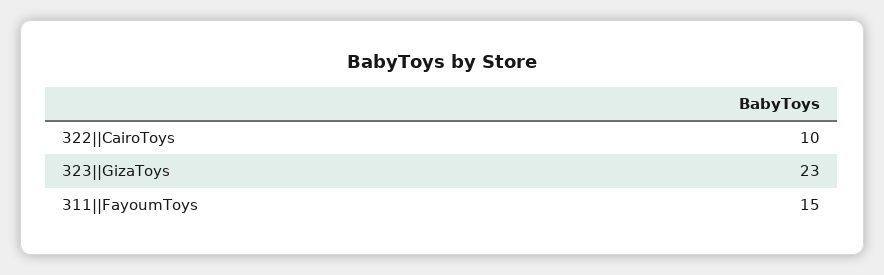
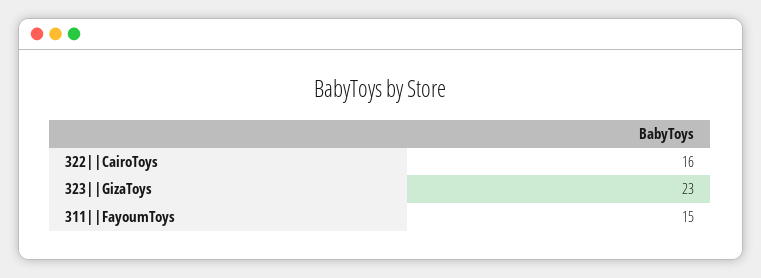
  {
-   "322||CairoToys": 10,
+   "322||CairoToys": 16,
    "323||GizaToys": 23,
    "311||FayoumToys": 15
  }

